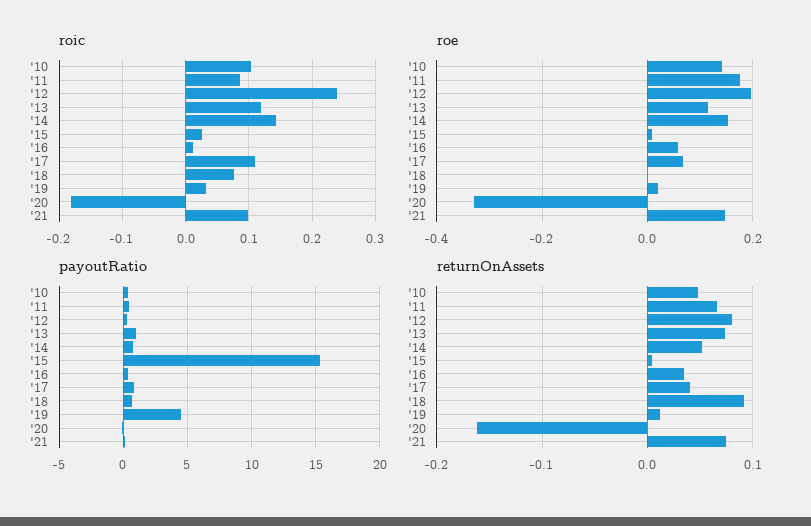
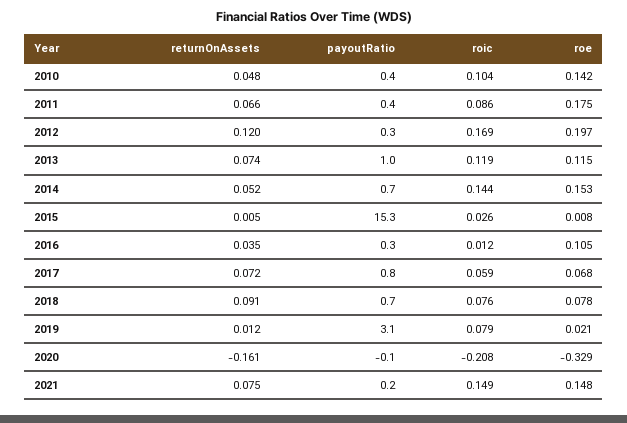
  {
    "roic": {
      "'10": 0.104,
      "'11": 0.086,
-     "'12": 0.24,
+     "'12": 0.169,
      "'13": 0.119,
      "'14": 0.144,
      "'15": 0.026,
      "'16": 0.012,
-     "'17": 0.11,
+     "'17": 0.059,
      "'18": 0.076,
-     "'19": 0.03,
+     "'19": 0.079,
-     "'20": -0.18,
+     "'20": -0.208,
-     "'21": 0.1
+     "'21": 0.149
    },
    "roe": {
      "'10": 0.142,
      "'11": 0.175,
      "'12": 0.197,
      "'13": 0.115,
      "'14": 0.153,
      "'15": 0.008,
-     "'16": 0.06,
+     "'16": 0.105,
      "'17": 0.068,
-     "'18": 0,
+     "'18": 0.078,
      "'19": 0.021,
      "'20": -0.329,
      "'21": 0.148
    },
    "payoutRatio": {
      "'10": 0.4,
      "'11": 0.4,
      "'12": 0.3,
      "'13": 1,
      "'14": 0.7,
      "'15": 15.3,
      "'16": 0.3,
      "'17": 0.8,
      "'18": 0.7,
-     "'19": 4.5,
+     "'19": 3.1,
      "'20": -0.1,
      "'21": 0.2
    },
    "returnOnAssets": {
      "'10": 0.048,
      "'11": 0.066,
-     "'12": 0.08,
+     "'12": 0.12,
      "'13": 0.074,
      "'14": 0.052,
      "'15": 0.005,
      "'16": 0.035,
-     "'17": 0.04,
+     "'17": 0.072,
      "'18": 0.091,
      "'19": 0.012,
      "'20": -0.161,
      "'21": 0.075
    }
  }

